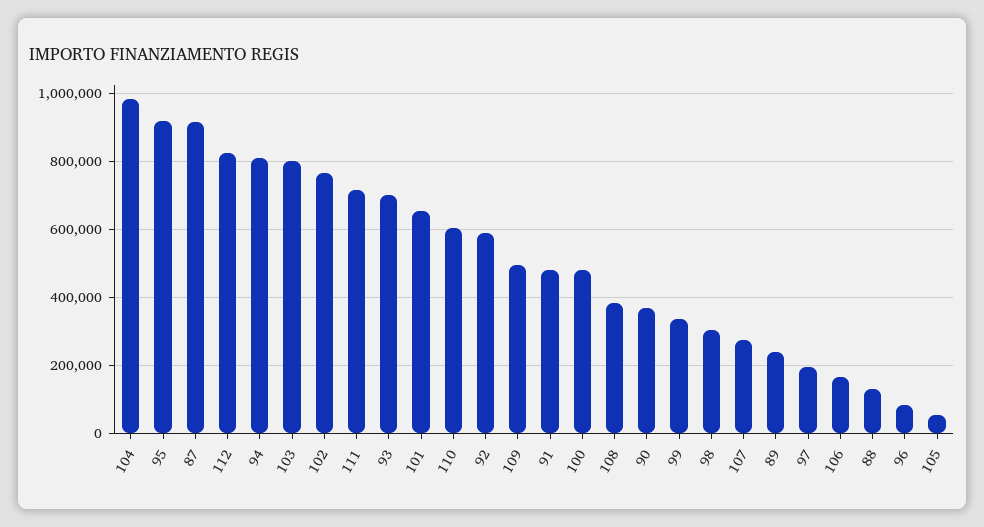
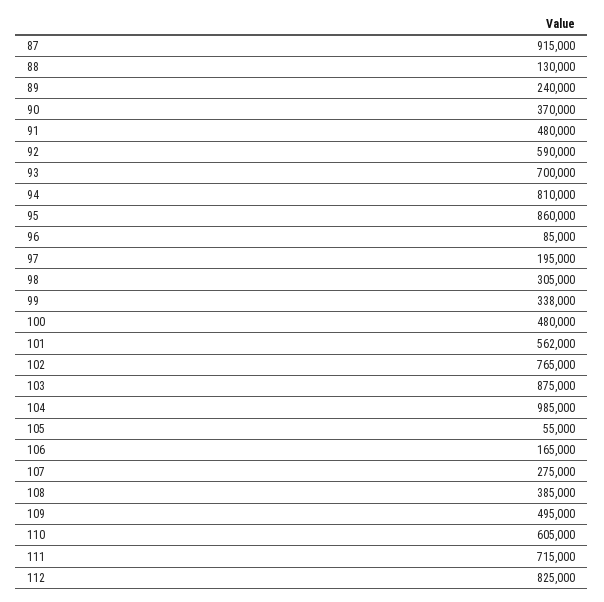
  {
    "104": 985000,
-   "95": 920000,
+   "95": 860000,
    "87": 915000,
    "112": 825000,
    "94": 810000,
-   "103": 800000,
+   "103": 875000,
    "102": 765000,
    "111": 715000,
    "93": 700000,
-   "101": 660000,
+   "101": 562000,
    "110": 605000,
    "92": 590000,
    "109": 495000,
    "91": 480000,
    "100": 480000,
    "108": 385000,
    "90": 370000,
    "99": 338000,
    "98": 305000,
    "107": 275000,
    "89": 240000,
    "97": 195000,
    "106": 165000,
    "88": 130000,
    "96": 85000,
    "105": 55000
  }

